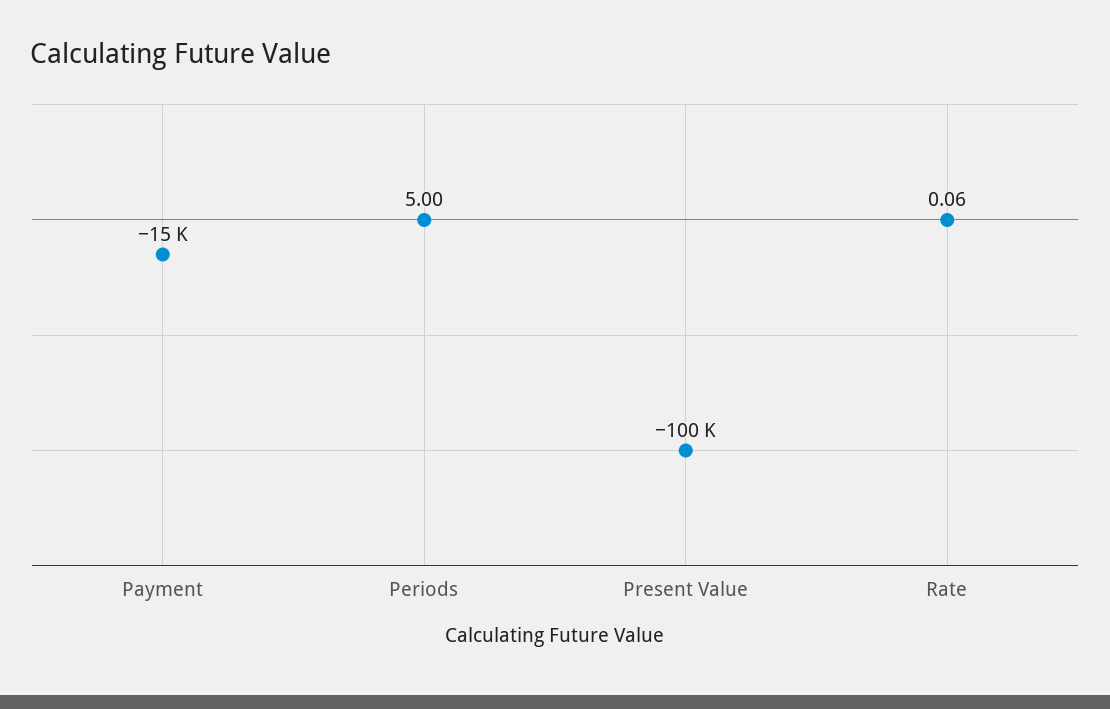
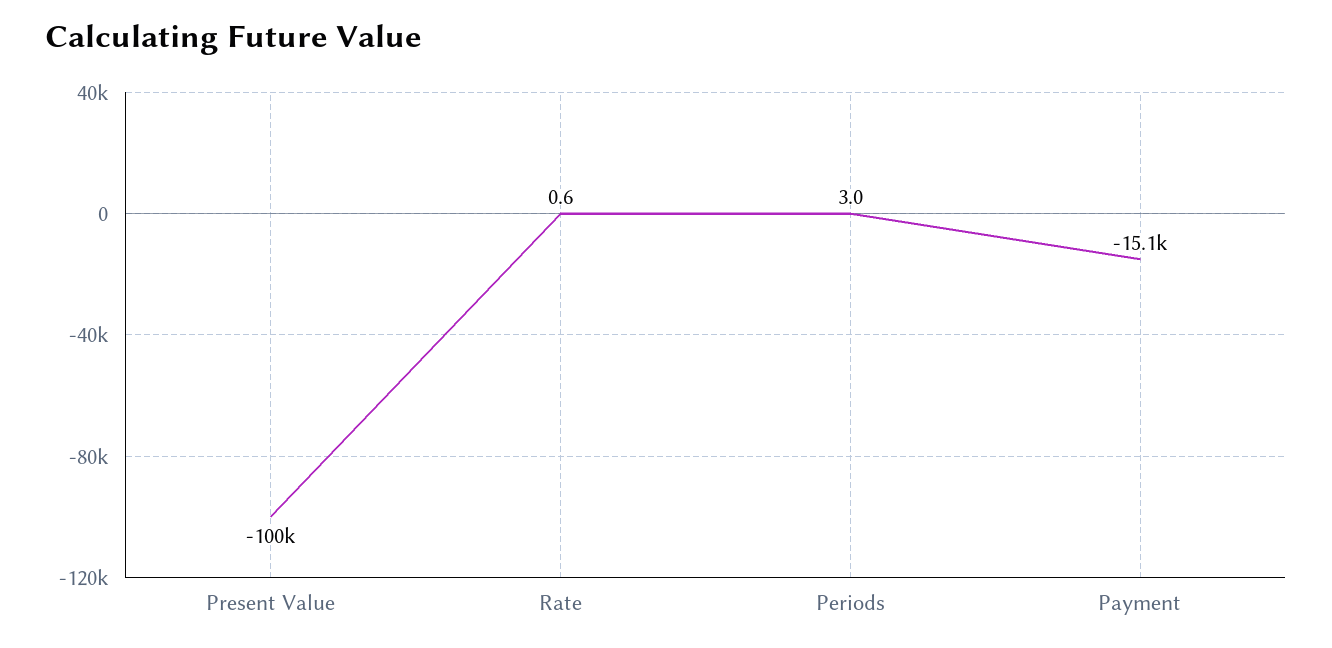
  {
    "Payment": -15100,
-   "Periods": 5,
+   "Periods": 3,
    "Present Value": -100000,
-   "Rate": 0.06
+   "Rate": 0.6
  }

